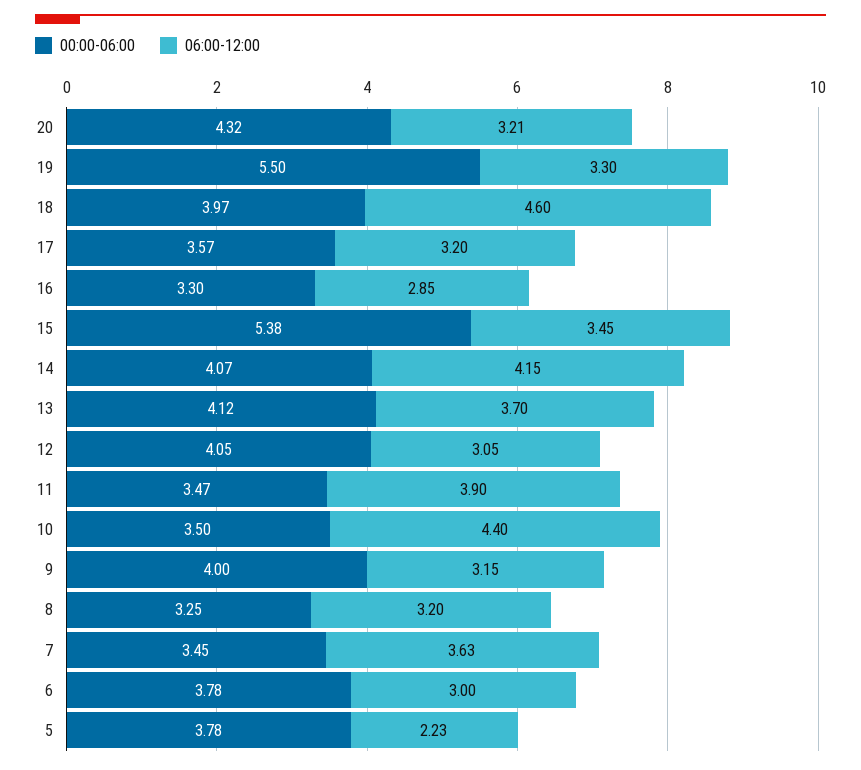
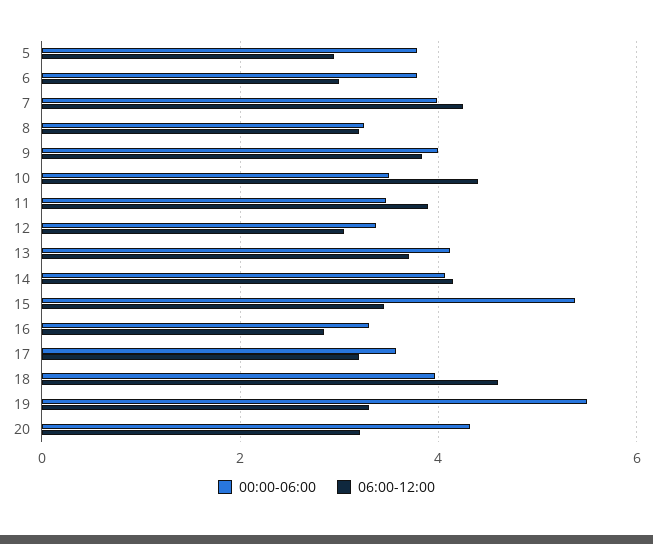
  {
    "00:00-06:00": {
      "20": 4.32,
      "19": 5.5,
      "18": 3.97,
      "17": 3.57,
      "16": 3.3,
      "15": 5.38,
      "14": 4.07,
      "13": 4.12,
-     "12": 4.05,
+     "12": 3.4,
      "11": 3.47,
      "10": 3.5,
      "9": 4,
      "8": 3.25,
-     "7": 3.45,
+     "7": 4,
      "6": 3.78,
      "5": 3.78
    },
    "06:00-12:00": {
      "20": 3.21,
      "19": 3.3,
      "18": 4.6,
      "17": 3.2,
      "16": 2.85,
      "15": 3.45,
      "14": 4.15,
      "13": 3.7,
      "12": 3.05,
      "11": 3.9,
      "10": 4.4,
-     "9": 3.15,
+     "9": 3.8,
      "8": 3.2,
-     "7": 3.63,
+     "7": 4.2,
      "6": 3,
-     "5": 2.23
+     "5": 3
    }
  }

